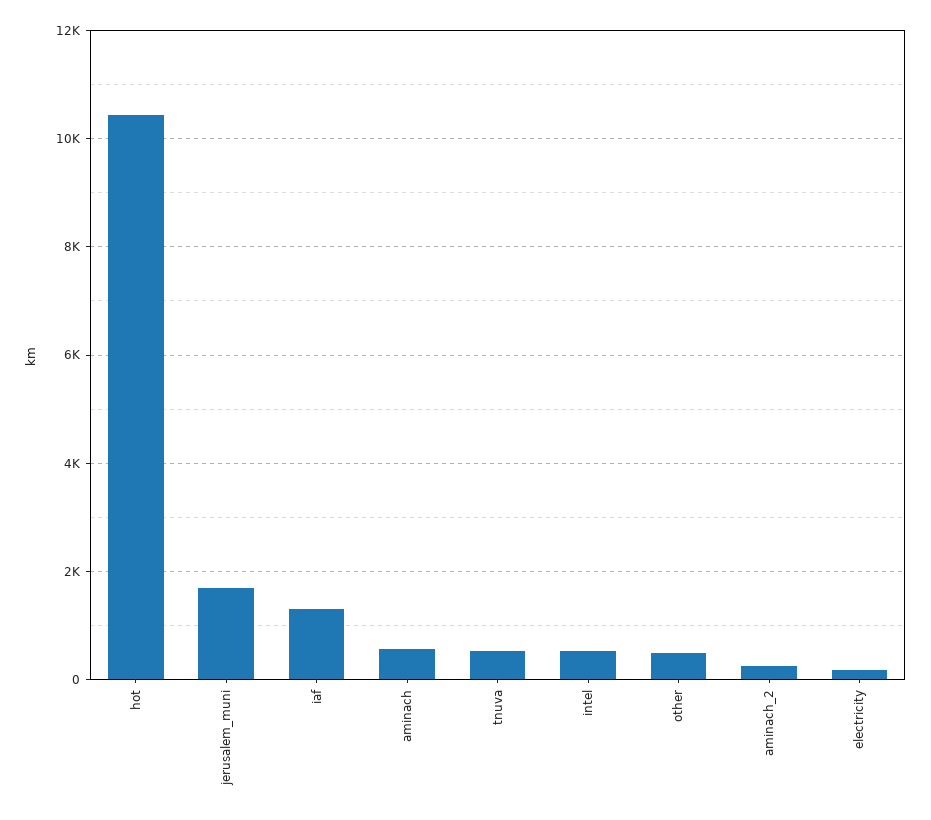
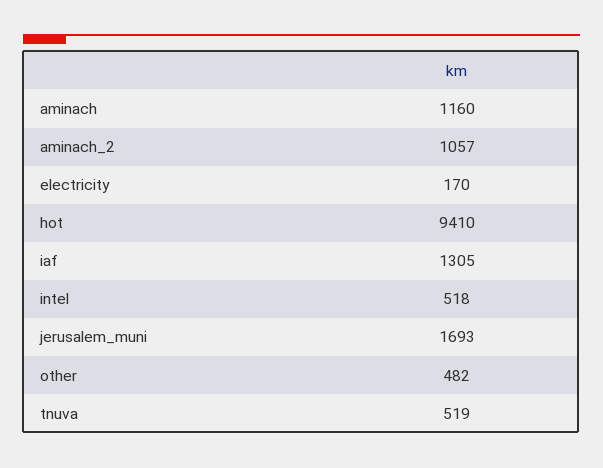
  {
-   "hot": 10400,
+   "hot": 9410,
    "jerusalem_muni": 1693,
    "iaf": 1305,
-   "aminach": 600,
+   "aminach": 1160,
    "tnuva": 519,
    "intel": 518,
    "other": 482,
-   "aminach_2": 200,
+   "aminach_2": 1057,
    "electricity": 170
  }

